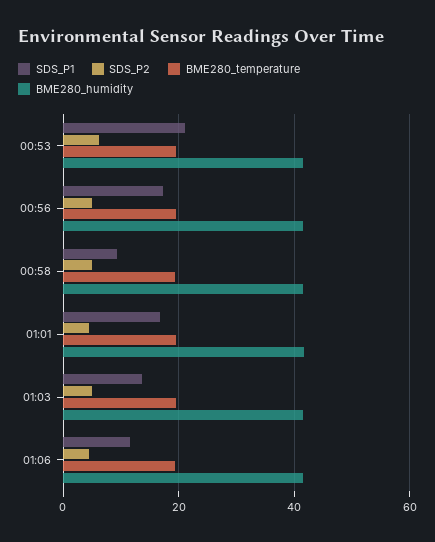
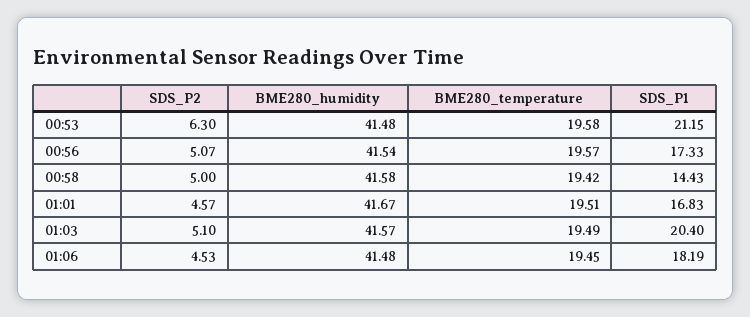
  {
    "SDS_P1": {
      "00:53": 21.15,
      "00:56": 17.33,
-     "00:58": 10,
+     "00:58": 14.43,
      "01:01": 16.83,
-     "01:03": 14,
+     "01:03": 20.4,
-     "01:06": 12
+     "01:06": 18.19
    },
    "SDS_P2": {
      "00:53": 6.3,
      "00:56": 5.07,
      "00:58": 5,
      "01:01": 4.57,
      "01:03": 5.1,
      "01:06": 4.53
    },
    "BME280_temperature": {
      "00:53": 19.58,
      "00:56": 19.57,
      "00:58": 19.42,
      "01:01": 19.51,
      "01:03": 19.49,
      "01:06": 19.45
    },
    "BME280_humidity": {
      "00:53": 41.48,
      "00:56": 41.54,
      "00:58": 41.58,
      "01:01": 41.67,
      "01:03": 41.57,
      "01:06": 41.48
    }
  }

